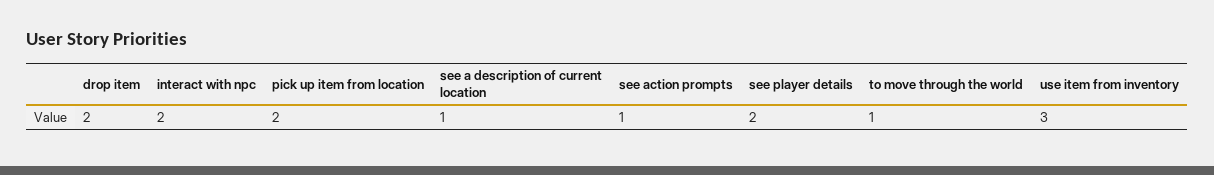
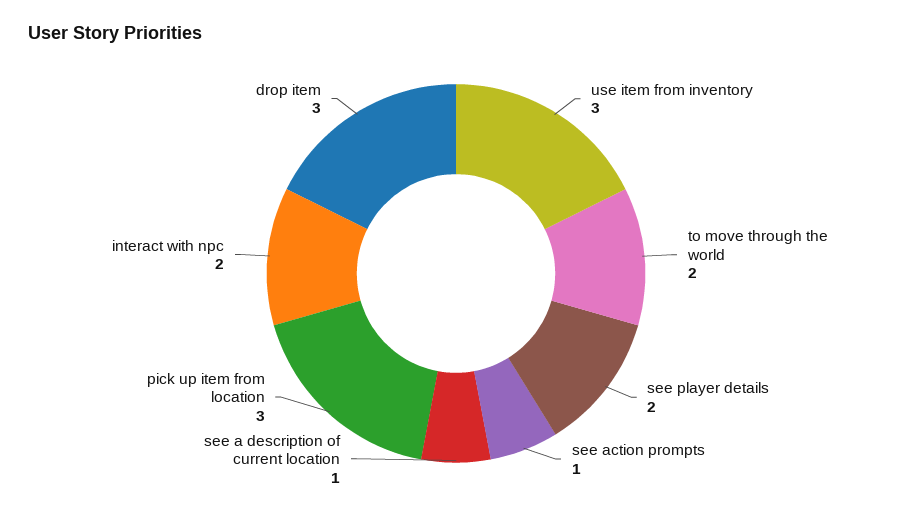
  {
-   "drop item": 2,
+   "drop item": 3,
    "interact with npc": 2,
-   "pick up item from location": 2,
+   "pick up item from location": 3,
    "see a description of current location": 1,
    "see action prompts": 1,
    "see player details": 2,
-   "to move through the world": 1,
+   "to move through the world": 2,
    "use item from inventory": 3
  }

